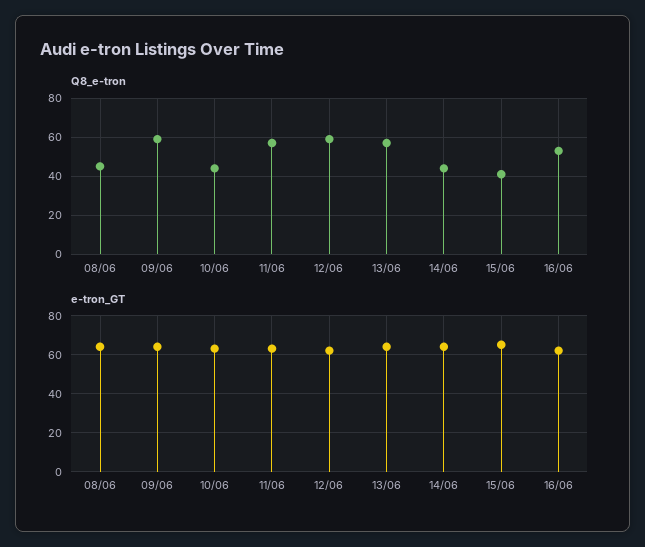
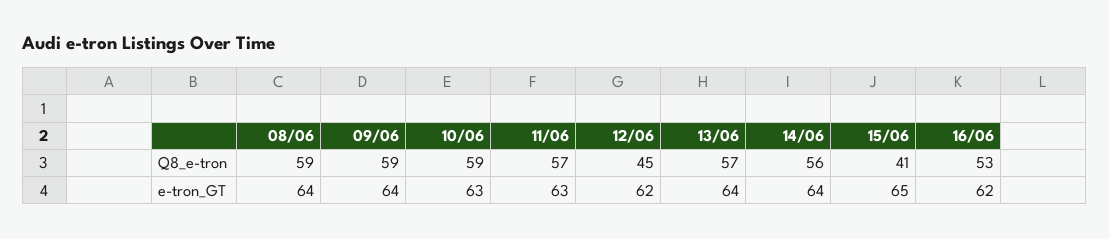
  {
    "Q8_e-tron": {
-     "08/06": 45,
+     "08/06": 59,
      "09/06": 59,
-     "10/06": 45,
+     "10/06": 59,
      "11/06": 57,
-     "12/06": 60,
+     "12/06": 45,
      "13/06": 57,
-     "14/06": 45,
+     "14/06": 56,
      "15/06": 41,
      "16/06": 53
    },
    "e-tron_GT": {
      "08/06": 64,
      "09/06": 64,
      "10/06": 63,
      "11/06": 63,
      "12/06": 62,
      "13/06": 64,
      "14/06": 64,
      "15/06": 65,
      "16/06": 62
    }
  }

